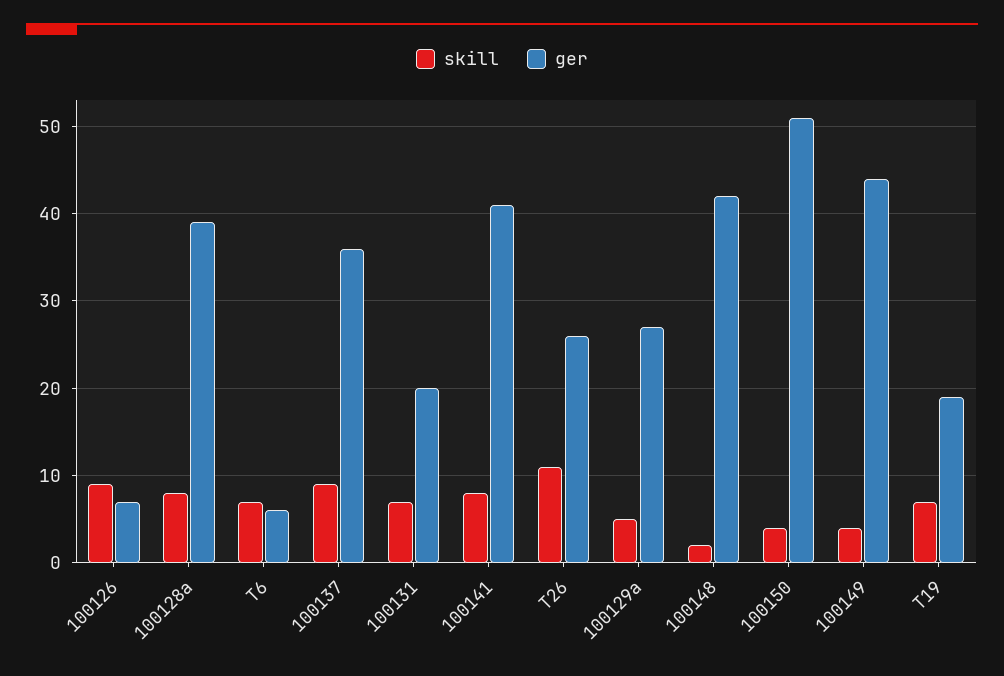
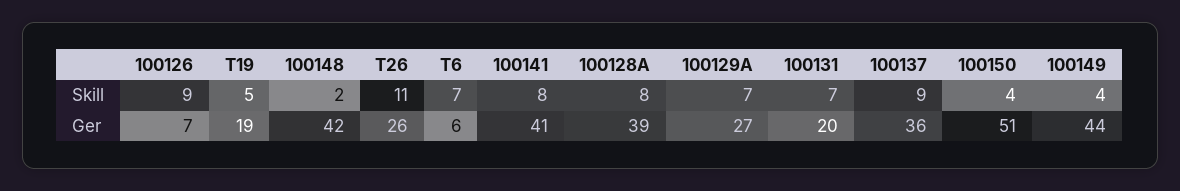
  {
    "skill": {
      "100126": 9,
      "100128a": 8,
      "T6": 7,
      "100137": 9,
      "100131": 7,
      "100141": 8,
      "T26": 11,
-     "100129a": 5,
+     "100129a": 7,
      "100148": 2,
      "100150": 4,
      "100149": 4,
-     "T19": 7
+     "T19": 5
    },
    "ger": {
      "100126": 7,
      "100128a": 39,
      "T6": 6,
      "100137": 36,
      "100131": 20,
      "100141": 41,
      "T26": 26,
      "100129a": 27,
      "100148": 42,
      "100150": 51,
      "100149": 44,
      "T19": 19
    }
  }

